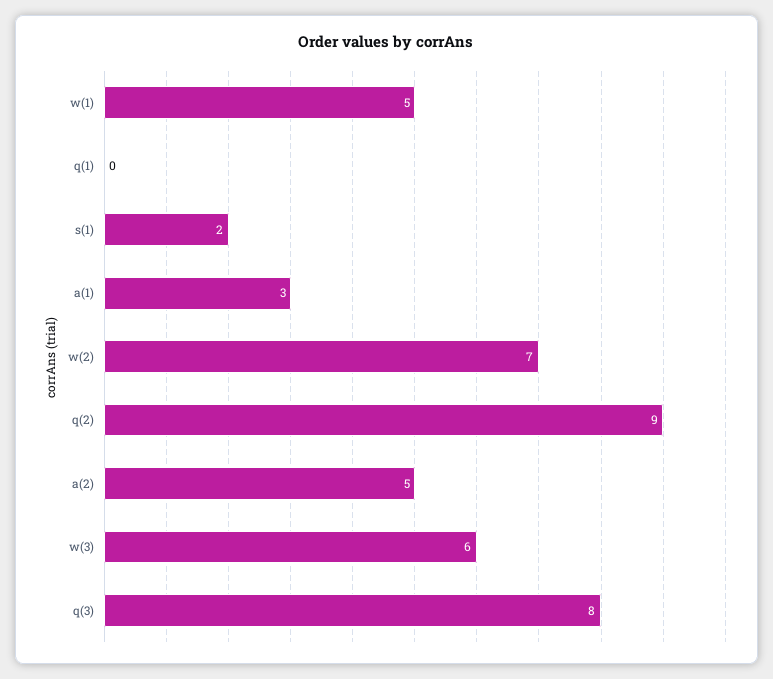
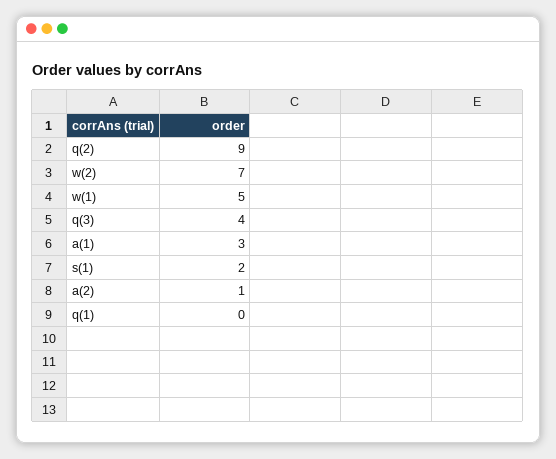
  {
    "w(1)": 5,
    "q(1)": 0,
    "s(1)": 2,
    "a(1)": 3,
    "w(2)": 7,
    "q(2)": 9,
-   "a(2)": 5,
+   "a(2)": 1,
-   "w(3)": 6,
-   "q(3)": 8
+   "q(3)": 4
  }

